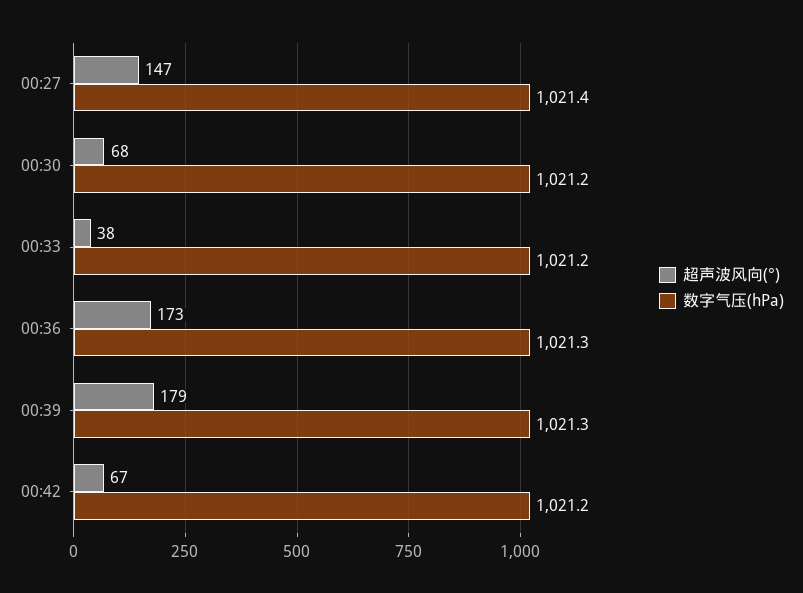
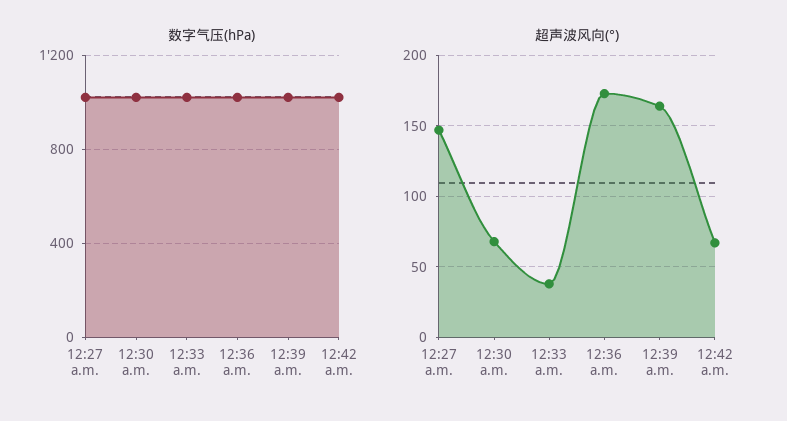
  {
    "超声波风向(°)": {
      "00:27": 147,
      "00:30": 68,
      "00:33": 38,
      "00:36": 173,
-     "00:39": 179,
+     "00:39": 165,
      "00:42": 67
    },
    "数字气压(hPa)": {
      "00:27": 1021.4,
      "00:30": 1021.2,
      "00:33": 1021.2,
      "00:36": 1021.3,
      "00:39": 1021.3,
      "00:42": 1021.2
    }
  }

